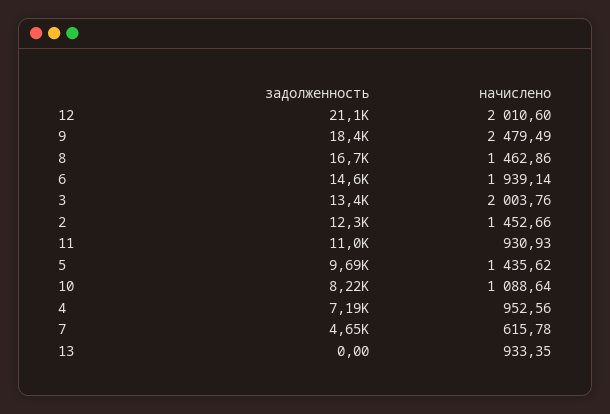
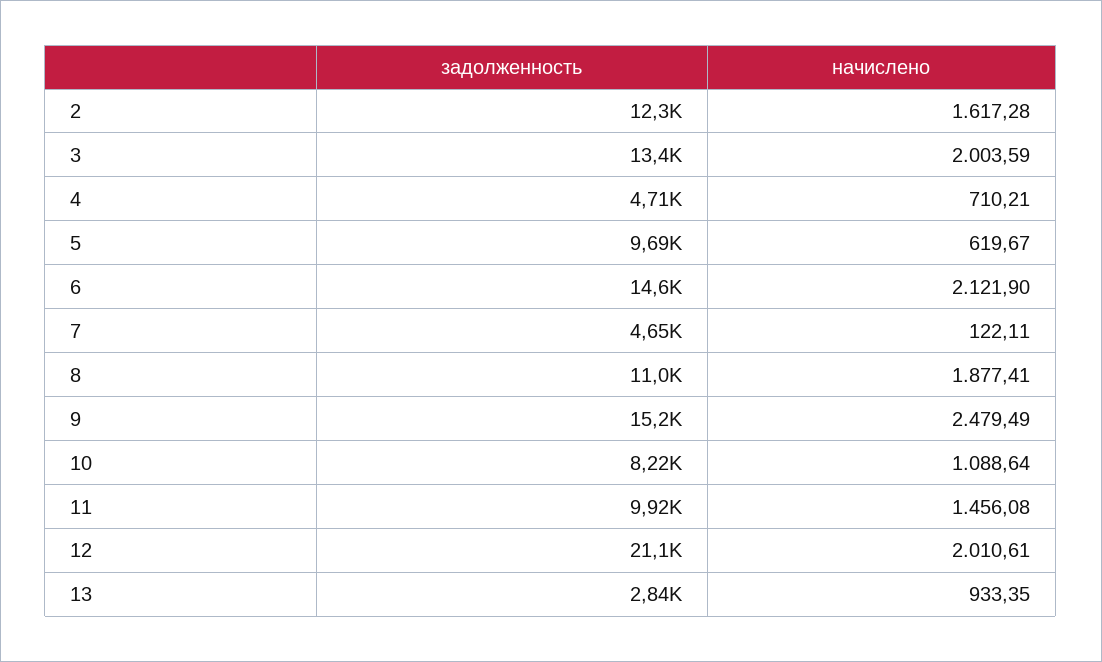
  {
    "задолженность": {
      "12": 21100,
-     "9": 18400,
+     "9": 15200,
-     "8": 16700,
+     "8": 11000,
      "6": 14600,
      "3": 13400,
      "2": 12300,
-     "11": 11000,
+     "11": 9920,
      "5": 9690,
      "10": 8220,
-     "4": 7190,
+     "4": 4710,
      "7": 4650,
-     "13": 0
+     "13": 2840
    },
    "начислено": {
-     "12": 2010.6,
+     "12": 2010.61,
      "9": 2479.49,
-     "8": 1462.86,
+     "8": 1877.41,
-     "6": 1939.14,
+     "6": 2121.9,
-     "3": 2003.76,
+     "3": 2003.59,
-     "2": 1452.66,
+     "2": 1617.28,
-     "11": 930.93,
+     "11": 1456.08,
-     "5": 1435.62,
+     "5": 619.67,
      "10": 1088.64,
-     "4": 952.56,
+     "4": 710.21,
-     "7": 615.78,
+     "7": 122.11,
      "13": 933.35
    }
  }

